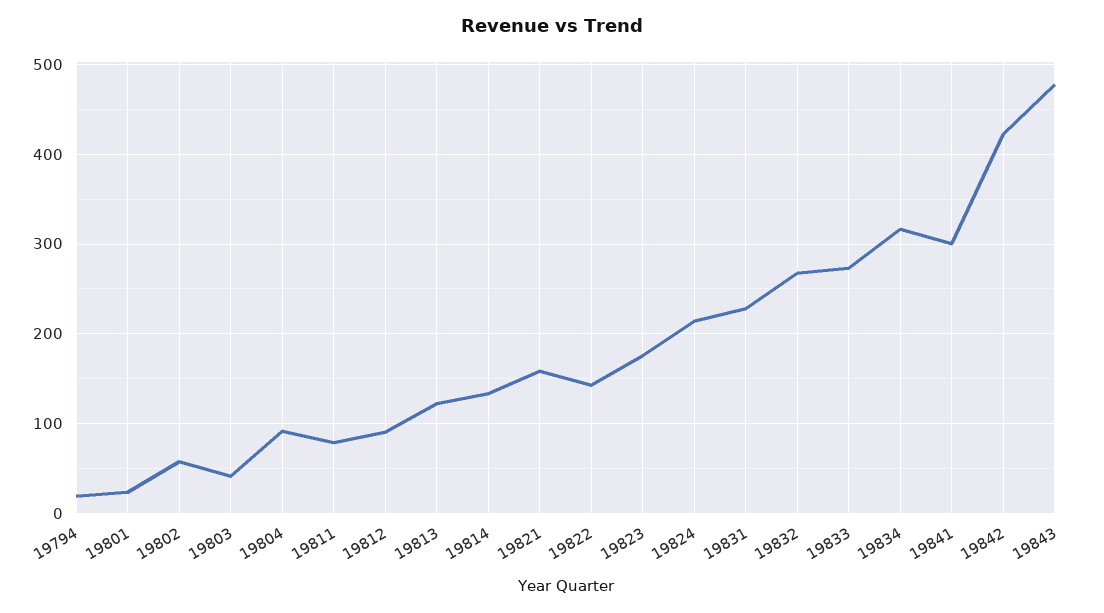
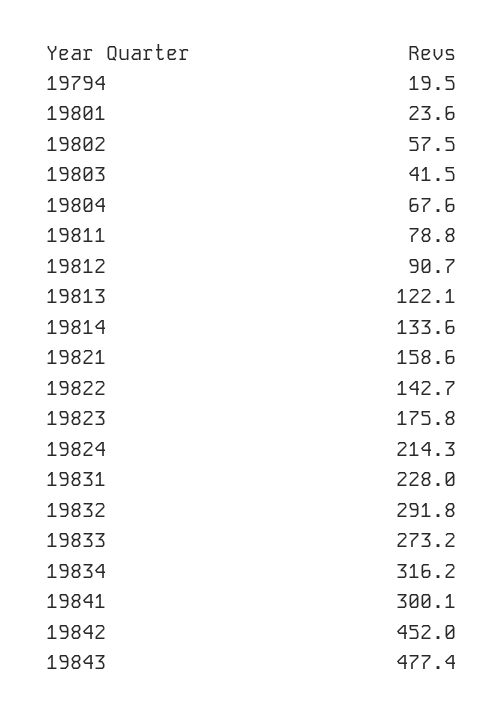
  {
    "19794": 19.5,
    "19801": 23.6,
    "19802": 57.5,
    "19803": 41.5,
-   "19804": 90,
+   "19804": 67.6,
    "19811": 78.8,
    "19812": 90.7,
    "19813": 122.1,
    "19814": 133.6,
    "19821": 158.6,
    "19822": 142.7,
    "19823": 175.8,
    "19824": 214.3,
    "19831": 228,
-   "19832": 270,
+   "19832": 291.8,
    "19833": 273.2,
    "19834": 316.2,
    "19841": 300.1,
-   "19842": 420,
+   "19842": 452,
    "19843": 477.4
  }

